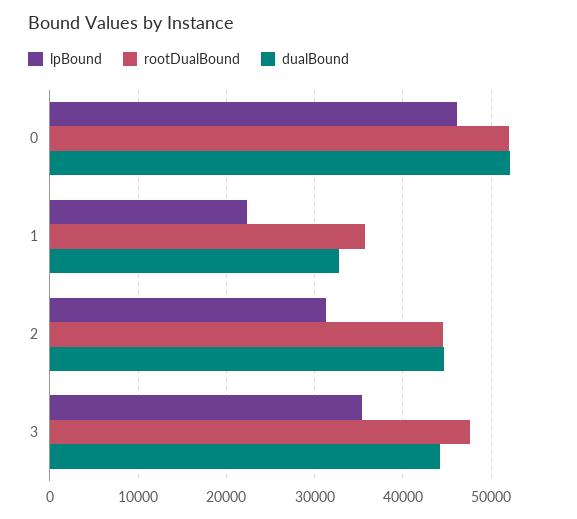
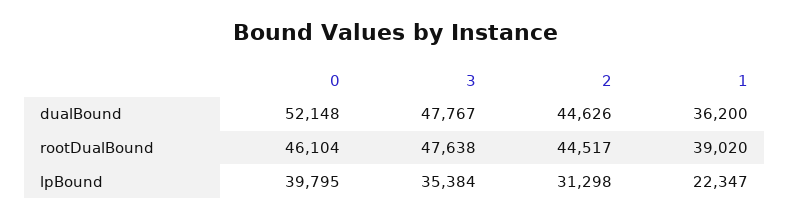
  {
    "lpBound": {
-     "0": 46000,
+     "0": 39795,
      "1": 22347,
      "2": 31298,
      "3": 35384
    },
    "rootDualBound": {
-     "0": 52000,
+     "0": 46104,
-     "1": 36000,
+     "1": 39020,
      "2": 44517,
      "3": 47638
    },
    "dualBound": {
      "0": 52148,
-     "1": 33000,
+     "1": 36200,
      "2": 44626,
-     "3": 44000
+     "3": 47767
    }
  }

